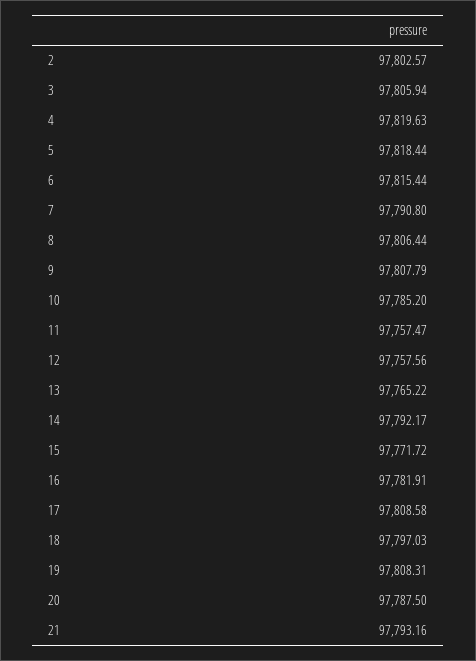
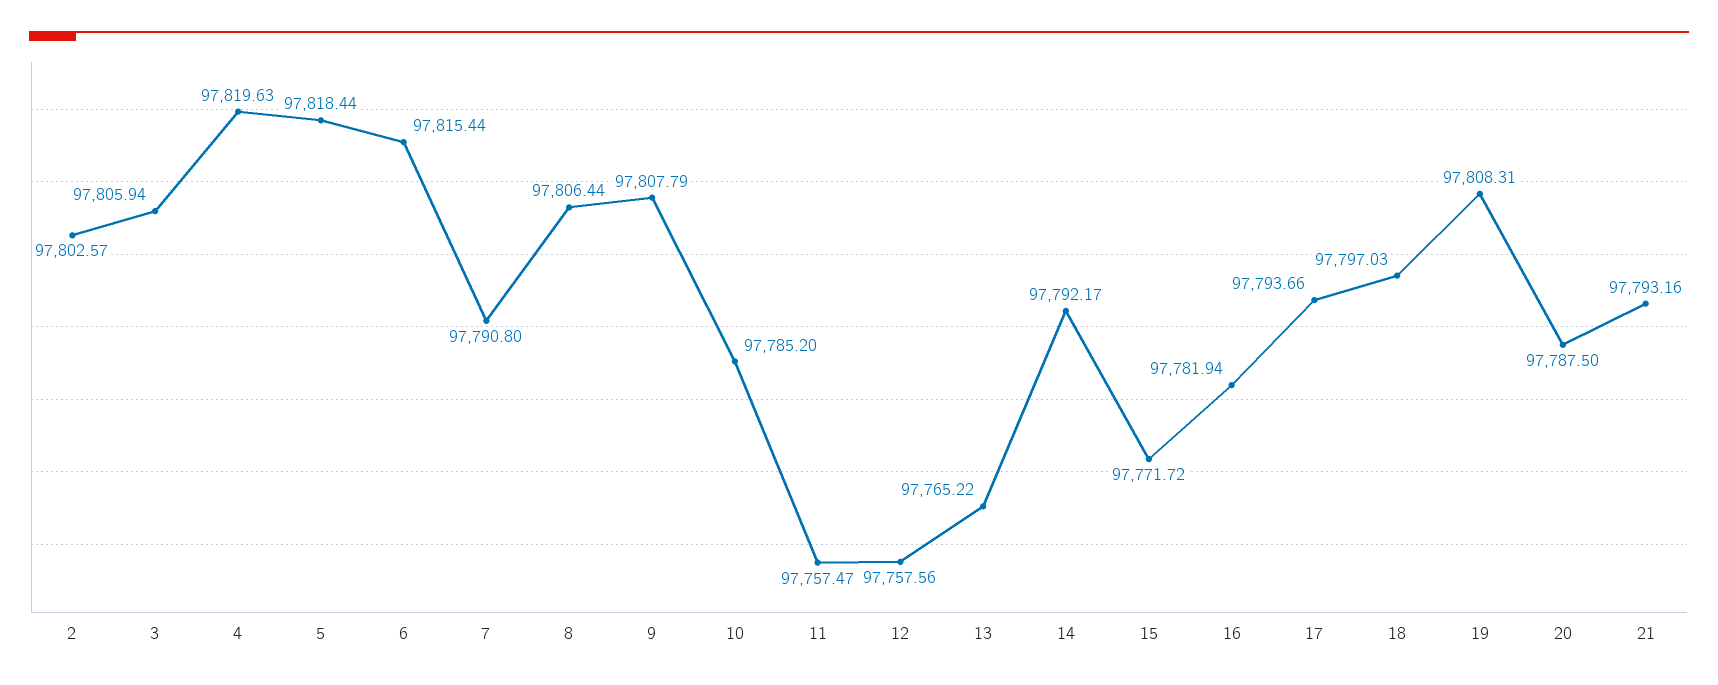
  {
    "2": 97802.57,
    "3": 97805.94,
    "4": 97819.63,
    "5": 97818.44,
    "6": 97815.44,
    "7": 97790.8,
    "8": 97806.44,
    "9": 97807.79,
    "10": 97785.2,
    "11": 97757.47,
    "12": 97757.56,
    "13": 97765.22,
    "14": 97792.17,
    "15": 97771.72,
-   "16": 97781.91,
+   "16": 97781.94,
-   "17": 97808.58,
+   "17": 97793.66,
    "18": 97797.03,
    "19": 97808.31,
    "20": 97787.5,
    "21": 97793.16
  }

